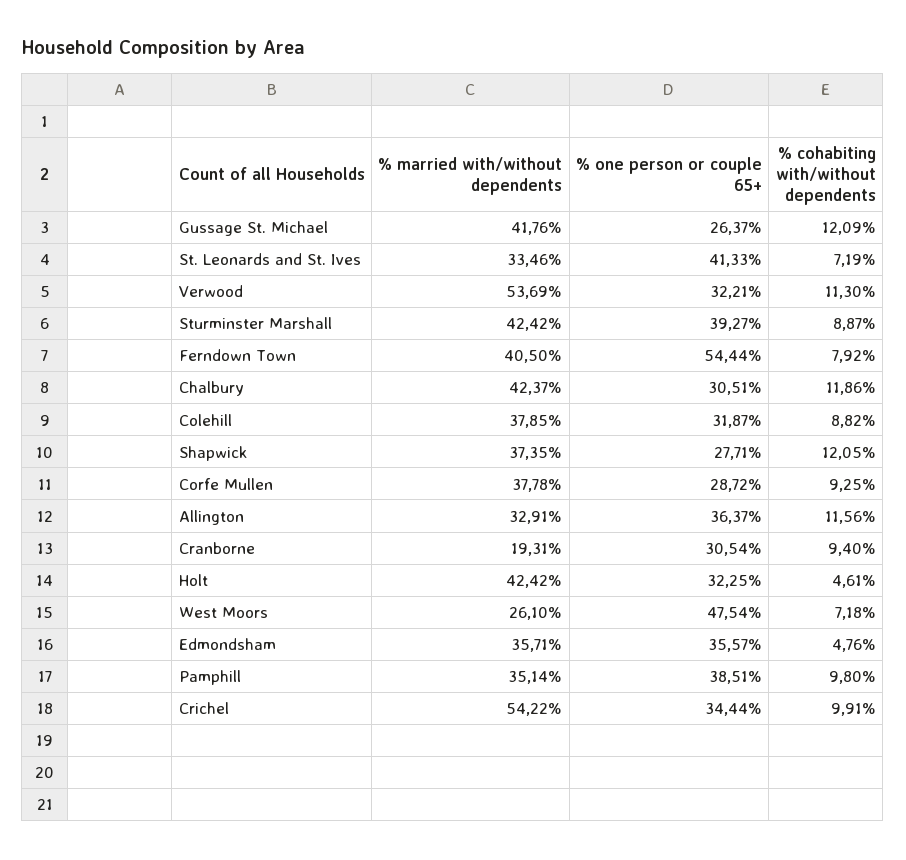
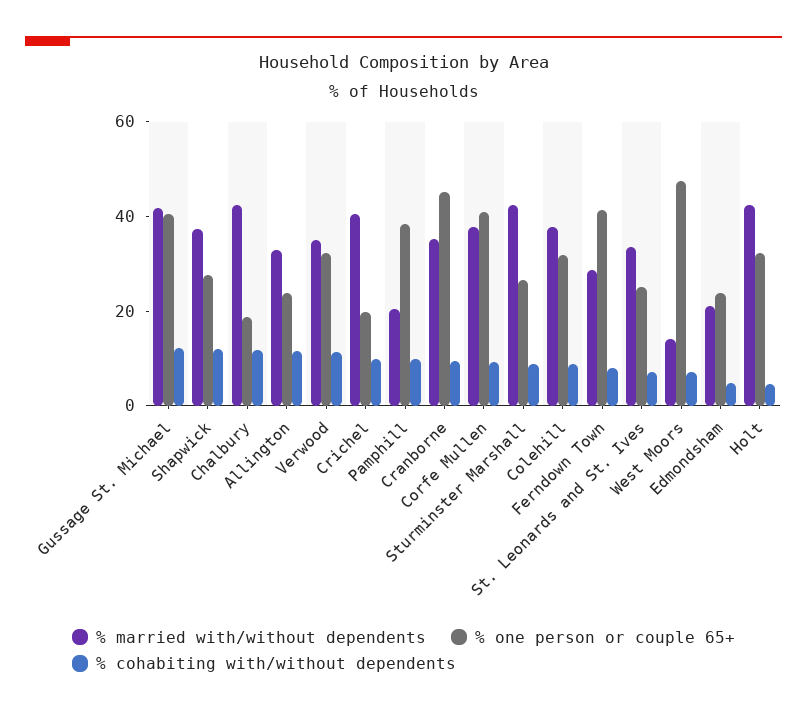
  {
    "% married with/without dependents": {
      "Gussage St. Michael": 41.76,
      "St. Leonards and St. Ives": 33.46,
-     "Verwood": 53.69,
+     "Verwood": 35,
      "Sturminster Marshall": 42.42,
-     "Ferndown Town": 40.5,
+     "Ferndown Town": 30,
      "Chalbury": 42.37,
      "Colehill": 37.85,
      "Shapwick": 37.35,
      "Corfe Mullen": 37.78,
      "Allington": 32.91,
-     "Cranborne": 19.31,
+     "Cranborne": 35,
      "Holt": 42.42,
-     "West Moors": 26.1,
+     "West Moors": 15,
-     "Edmondsham": 35.71,
+     "Edmondsham": 20,
-     "Pamphill": 35.14,
+     "Pamphill": 20,
-     "Crichel": 54.22
+     "Crichel": 40
    },
    "% one person or couple 65+": {
-     "Gussage St. Michael": 26.37,
+     "Gussage St. Michael": 40,
-     "St. Leonards and St. Ives": 41.33,
+     "St. Leonards and St. Ives": 25,
      "Verwood": 32.21,
-     "Sturminster Marshall": 39.27,
+     "Sturminster Marshall": 25,
-     "Ferndown Town": 54.44,
+     "Ferndown Town": 40,
-     "Chalbury": 30.51,
+     "Chalbury": 20,
      "Colehill": 31.87,
      "Shapwick": 27.71,
-     "Corfe Mullen": 28.72,
+     "Corfe Mullen": 40,
-     "Allington": 36.37,
+     "Allington": 25,
-     "Cranborne": 30.54,
+     "Cranborne": 45,
      "Holt": 32.25,
      "West Moors": 47.54,
-     "Edmondsham": 35.57,
+     "Edmondsham": 25,
      "Pamphill": 38.51,
-     "Crichel": 34.44
+     "Crichel": 20
    },
    "% cohabiting with/without dependents": {
      "Gussage St. Michael": 12.09,
      "St. Leonards and St. Ives": 7.19,
      "Verwood": 11.3,
      "Sturminster Marshall": 8.87,
      "Ferndown Town": 7.92,
      "Chalbury": 11.86,
      "Colehill": 8.82,
      "Shapwick": 12.05,
      "Corfe Mullen": 9.25,
      "Allington": 11.56,
      "Cranborne": 9.4,
      "Holt": 4.61,
      "West Moors": 7.18,
      "Edmondsham": 4.76,
      "Pamphill": 9.8,
      "Crichel": 9.91
    }
  }

